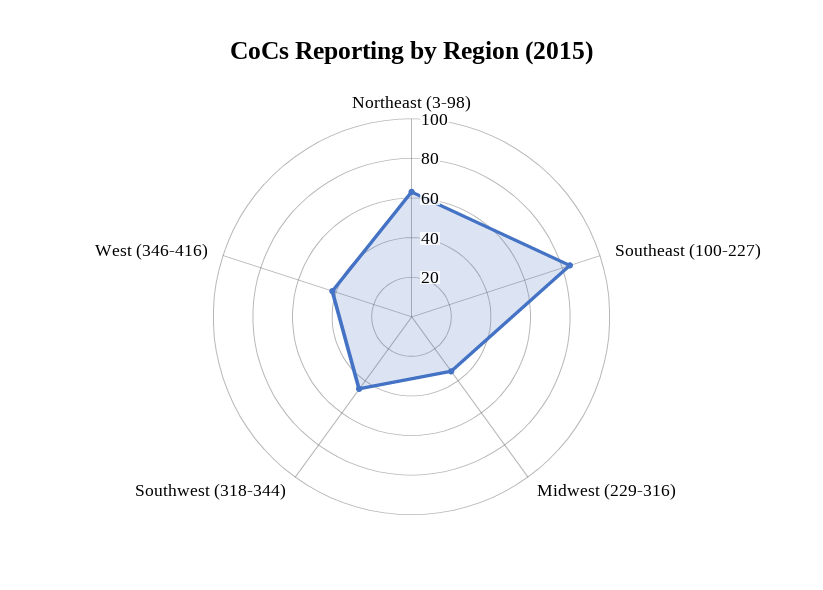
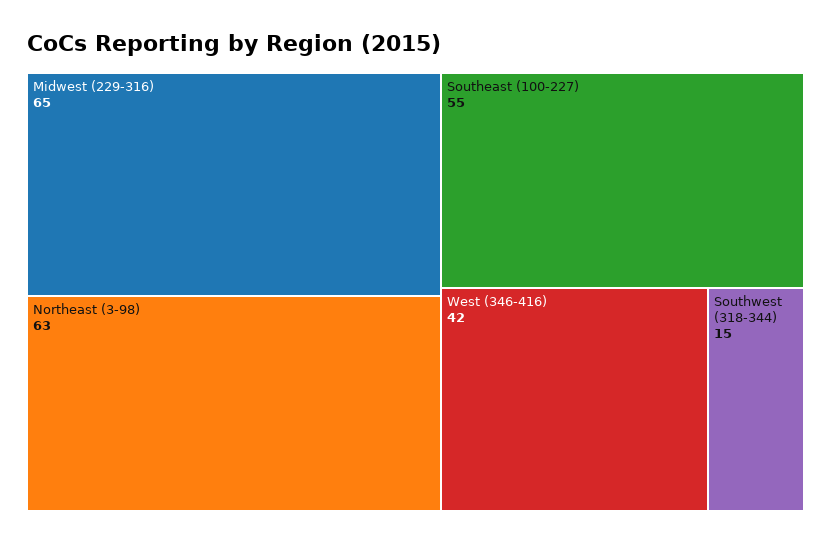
  {
    "Northeast (3-98)": 63,
-   "Southeast (100-227)": 85,
+   "Southeast (100-227)": 55,
-   "Midwest (229-316)": 35,
+   "Midwest (229-316)": 65,
-   "Southwest (318-344)": 45,
+   "Southwest (318-344)": 15,
    "West (346-416)": 42
  }

